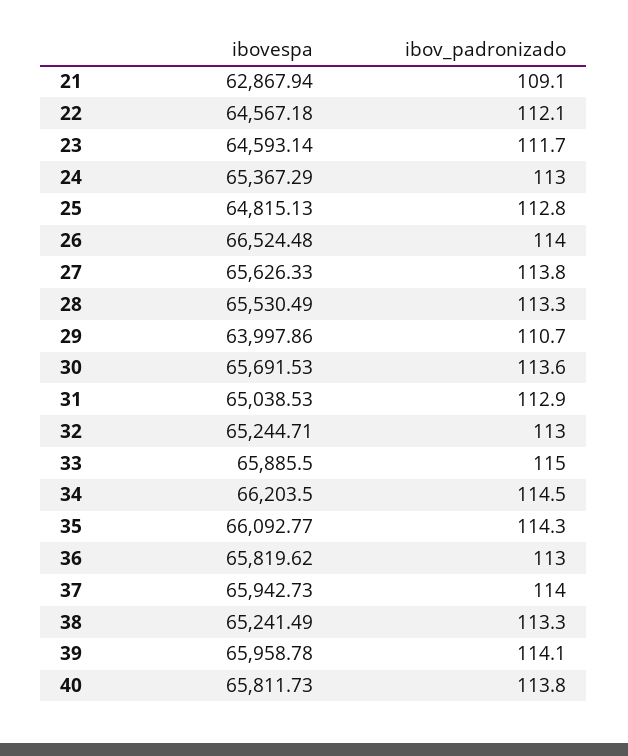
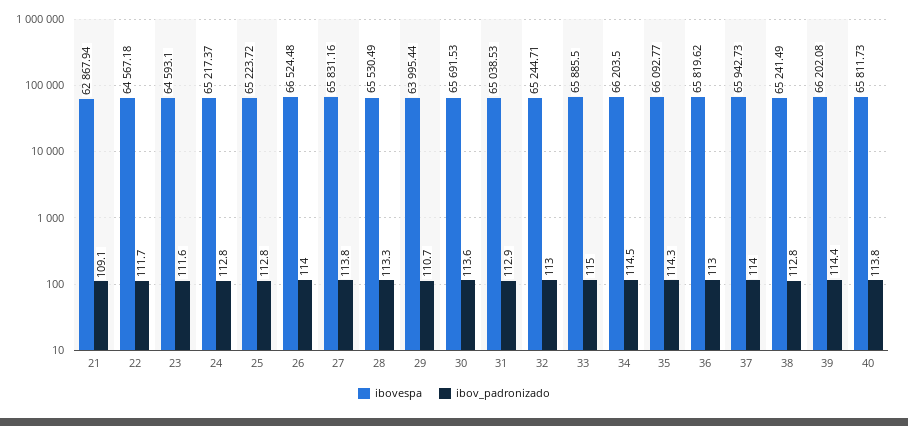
  {
    "ibovespa": {
      "21": 62867.94,
      "22": 64567.18,
-     "23": 64593.14,
+     "23": 64593.1,
-     "24": 65367.29,
+     "24": 65217.37,
-     "25": 64815.13,
+     "25": 65223.72,
      "26": 66524.48,
-     "27": 65626.33,
+     "27": 65831.16,
      "28": 65530.49,
-     "29": 63997.86,
+     "29": 63995.44,
      "30": 65691.53,
      "31": 65038.53,
      "32": 65244.71,
      "33": 65885.5,
      "34": 66203.5,
      "35": 66092.77,
      "36": 65819.62,
      "37": 65942.73,
      "38": 65241.49,
-     "39": 65958.78,
+     "39": 66202.08,
      "40": 65811.73
    },
    "ibov_padronizado": {
      "21": 109.1,
-     "22": 112.1,
+     "22": 111.7,
-     "23": 111.7,
+     "23": 111.6,
-     "24": 113,
+     "24": 112.8,
      "25": 112.8,
      "26": 114,
      "27": 113.8,
      "28": 113.3,
      "29": 110.7,
      "30": 113.6,
      "31": 112.9,
      "32": 113,
      "33": 115,
      "34": 114.5,
      "35": 114.3,
      "36": 113,
      "37": 114,
-     "38": 113.3,
+     "38": 112.8,
-     "39": 114.1,
+     "39": 114.4,
      "40": 113.8
    }
  }

